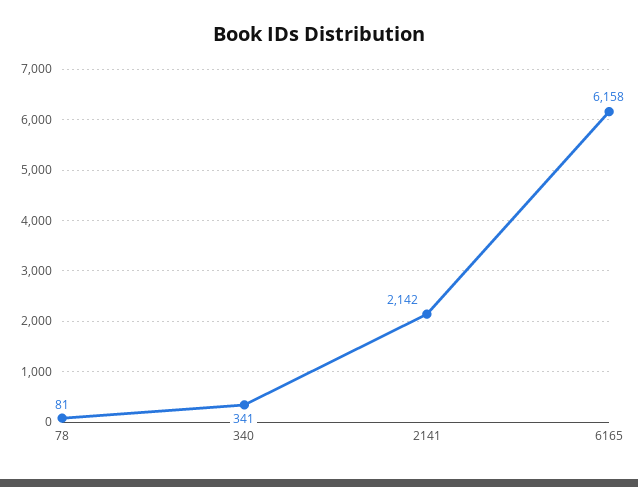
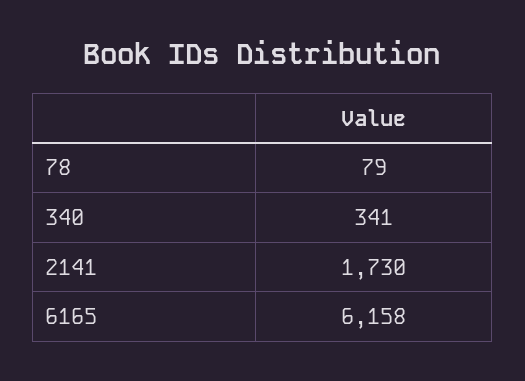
  {
-   "78": 81,
+   "78": 79,
    "340": 341,
-   "2141": 2142,
+   "2141": 1730,
    "6165": 6158
  }

